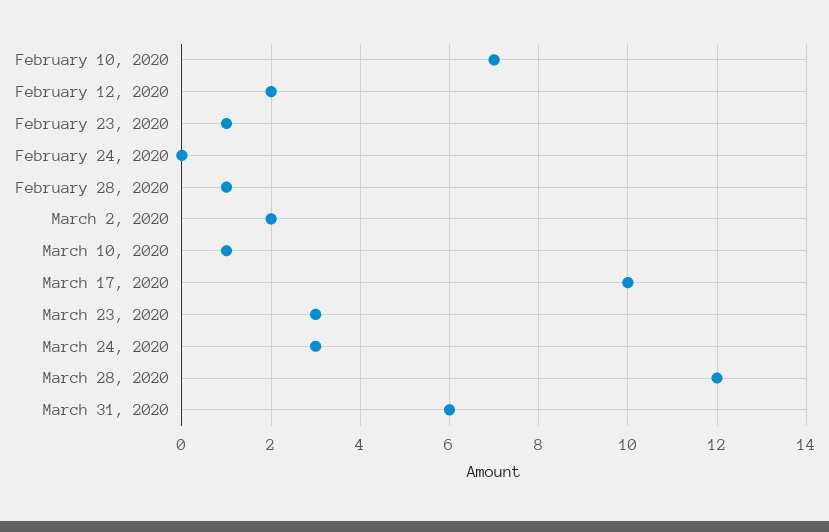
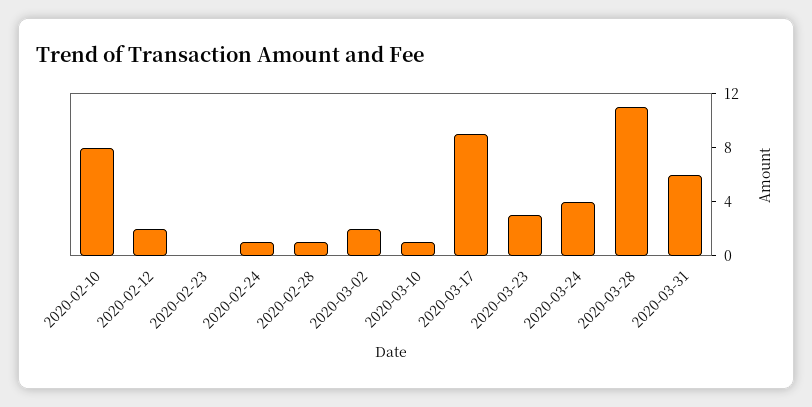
  {
-   "February 10, 2020": 7,
+   "February 10, 2020": 8,
    "February 12, 2020": 2,
-   "February 23, 2020": 1,
+   "February 23, 2020": 0,
-   "February 24, 2020": 0,
+   "February 24, 2020": 1,
    "February 28, 2020": 1,
    "March 2, 2020": 2,
    "March 10, 2020": 1,
-   "March 17, 2020": 10,
+   "March 17, 2020": 9,
    "March 23, 2020": 3,
-   "March 24, 2020": 3,
+   "March 24, 2020": 4,
-   "March 28, 2020": 12,
+   "March 28, 2020": 11,
    "March 31, 2020": 6
  }

